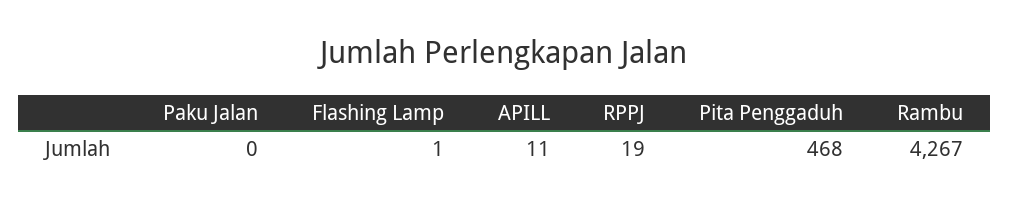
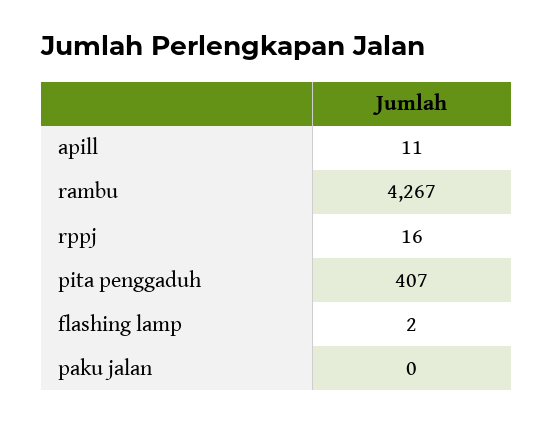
  {
    "Paku Jalan": 0,
-   "Flashing Lamp": 1,
+   "Flashing Lamp": 2,
    "APILL": 11,
-   "RPPJ": 19,
+   "RPPJ": 16,
-   "Pita Penggaduh": 468,
+   "Pita Penggaduh": 407,
    "Rambu": 4267
  }

